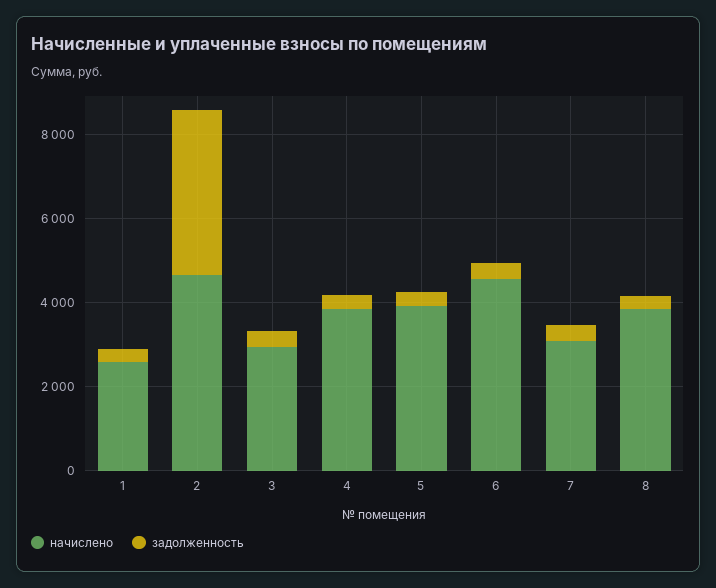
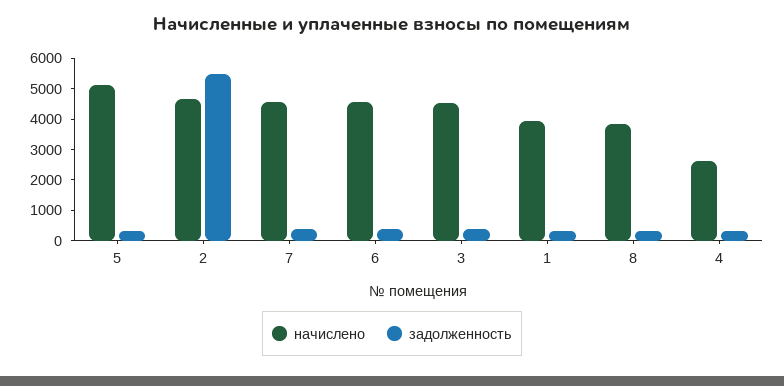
  {
    "начислено": {
-     "1": 2500,
+     "1": 4000,
      "2": 4500,
-     "3": 3000,
+     "3": 4500,
-     "4": 4000,
+     "4": 2500,
-     "5": 4000,
+     "5": 5000,
      "6": 4500,
-     "7": 3000,
+     "7": 4500,
      "8": 4000
    },
    "задолженность": {
      "1": 500,
-     "2": 4000,
+     "2": 5500,
      "3": 500,
      "4": 500,
      "5": 500,
      "6": 500,
      "7": 500,
      "8": 500
    }
  }

